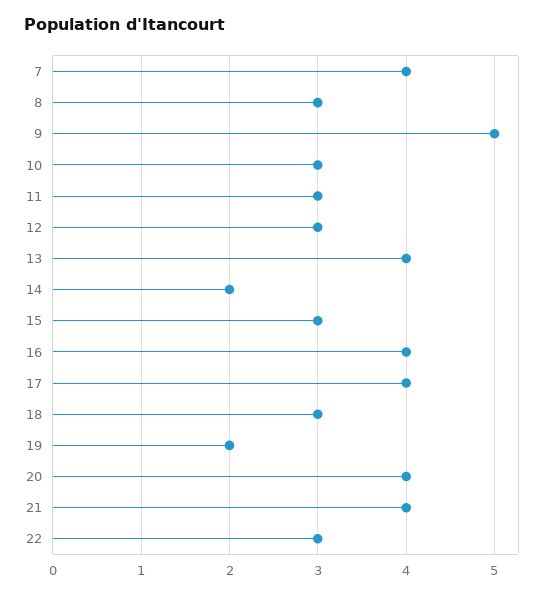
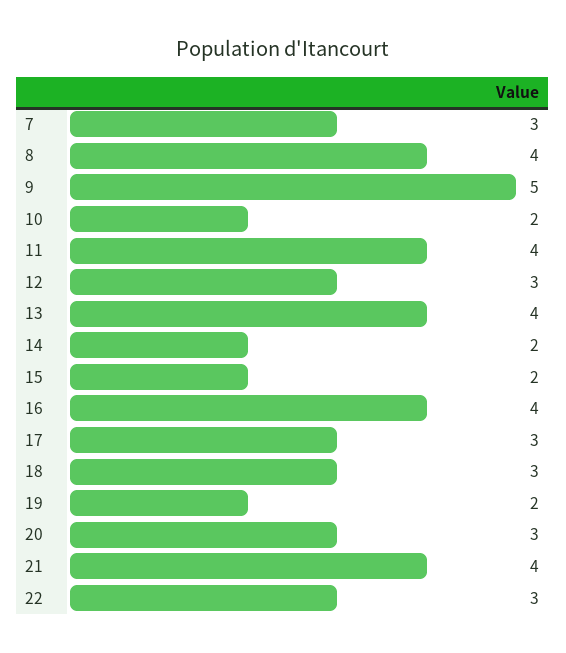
  {
-   "7": 4,
+   "7": 3,
-   "8": 3,
+   "8": 4,
    "9": 5,
-   "10": 3,
+   "10": 2,
-   "11": 3,
+   "11": 4,
    "12": 3,
    "13": 4,
    "14": 2,
-   "15": 3,
+   "15": 2,
    "16": 4,
-   "17": 4,
+   "17": 3,
    "18": 3,
    "19": 2,
-   "20": 4,
+   "20": 3,
    "21": 4,
    "22": 3
  }

